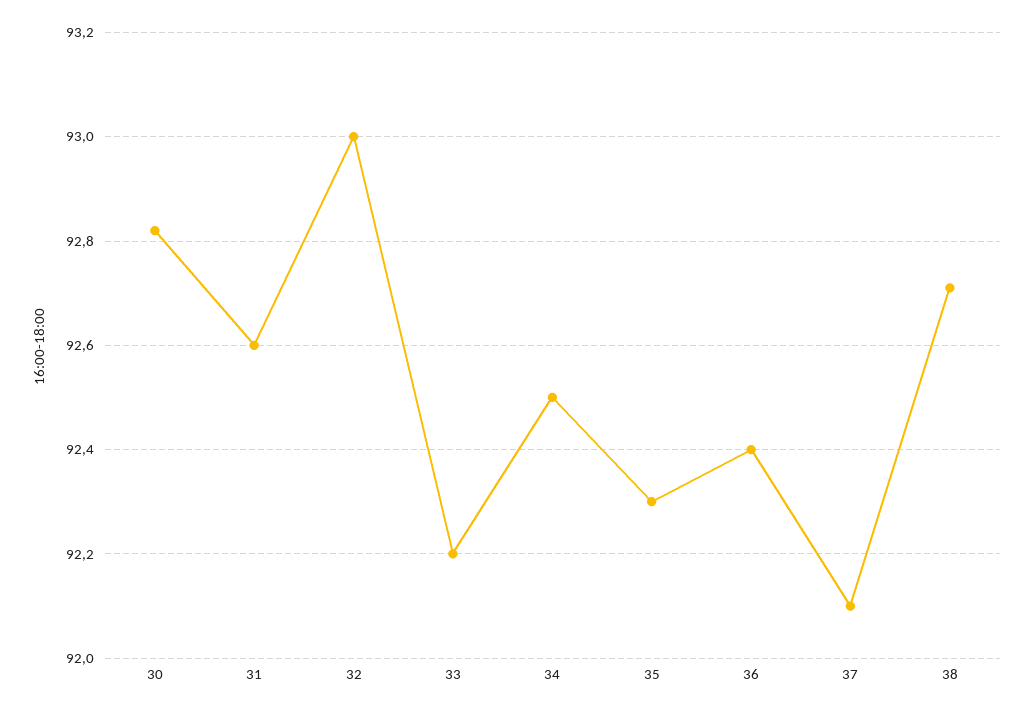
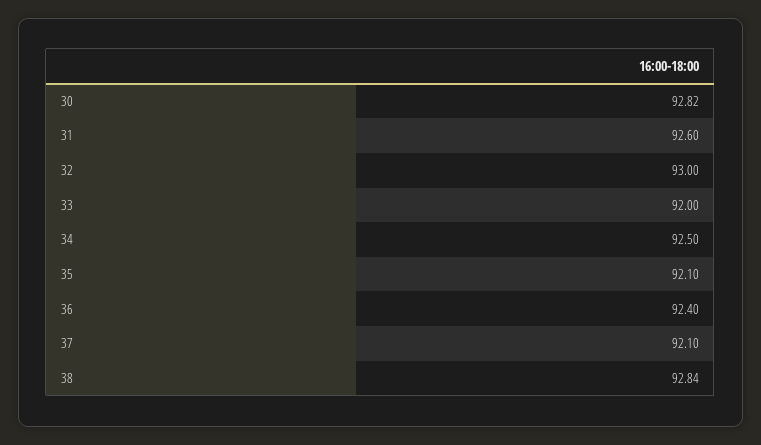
  {
    "30": 92.82,
    "31": 92.6,
    "32": 93,
-   "33": 92.2,
+   "33": 92,
    "34": 92.5,
-   "35": 92.3,
+   "35": 92.1,
    "36": 92.4,
    "37": 92.1,
-   "38": 92.7
+   "38": 92.84
  }

